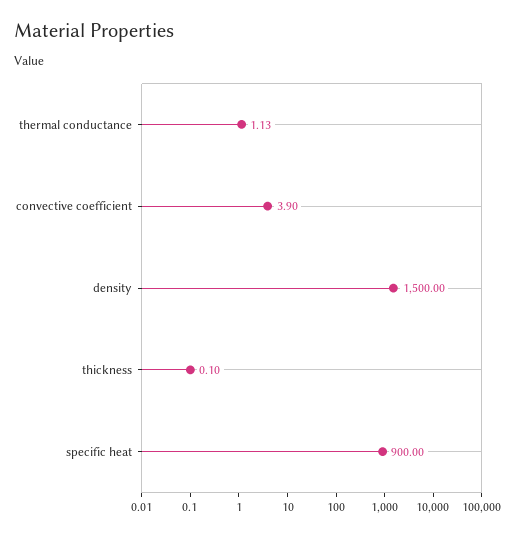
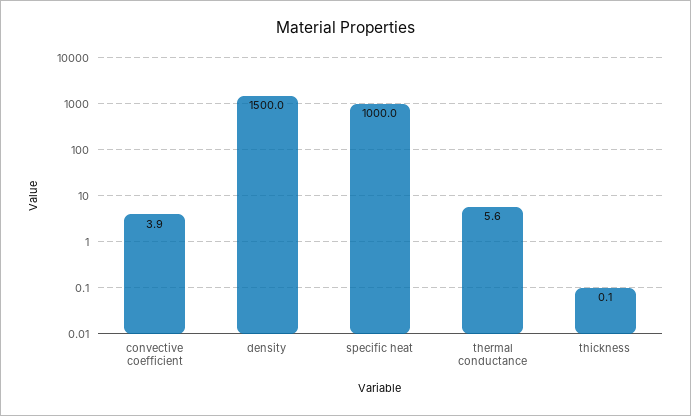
  {
-   "thermal conductance": 1.13,
+   "thermal conductance": 5.6,
    "convective coefficient": 3.9,
    "density": 1500,
    "thickness": 0.1,
-   "specific heat": 900
+   "specific heat": 1000
  }

